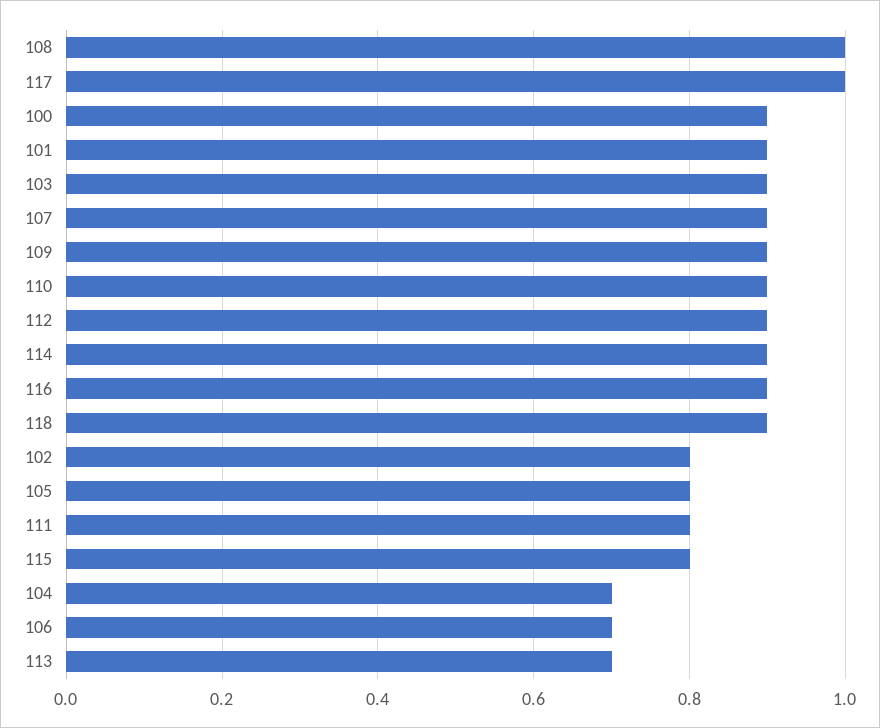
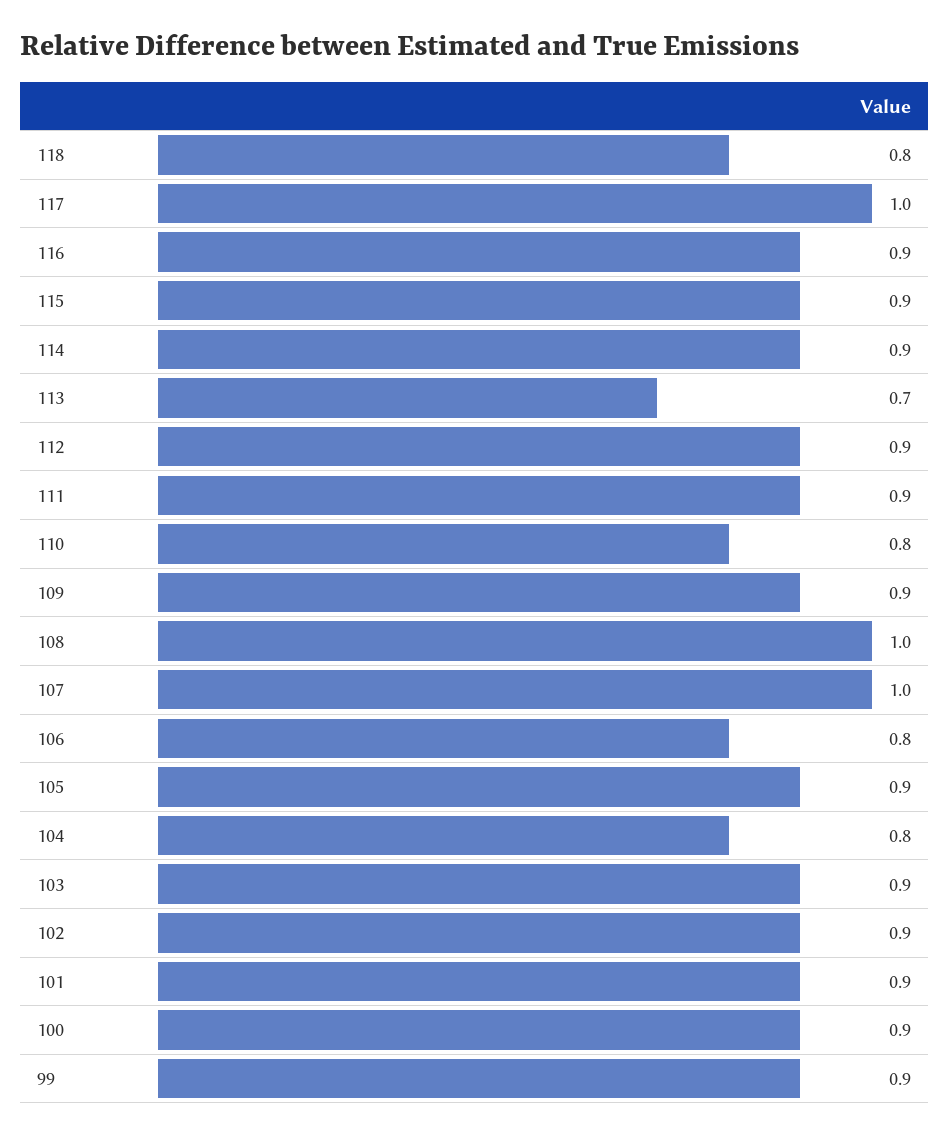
  {
    "108": 1,
    "117": 1,
    "100": 0.9,
    "101": 0.9,
    "103": 0.9,
-   "107": 0.9,
+   "107": 1,
    "109": 0.9,
-   "110": 0.9,
+   "110": 0.8,
    "112": 0.9,
    "114": 0.9,
    "116": 0.9,
-   "118": 0.9,
+   "118": 0.8,
-   "102": 0.8,
+   "102": 0.9,
-   "105": 0.8,
+   "105": 0.9,
-   "111": 0.8,
+   "111": 0.9,
-   "115": 0.8,
+   "115": 0.9,
-   "104": 0.7,
+   "104": 0.8,
-   "106": 0.7,
+   "106": 0.8,
-   "113": 0.7
+   "113": 0.7,
+   "99": 0.9
  }

